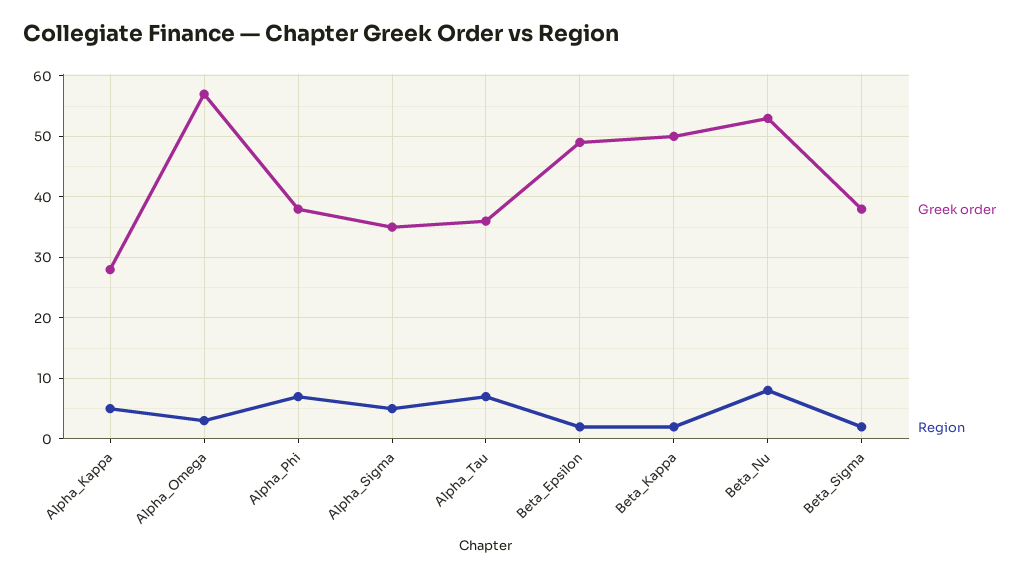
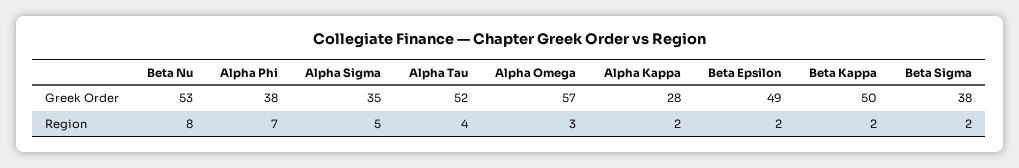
  {
    "Greek order": {
      "Alpha_Kappa": 28,
      "Alpha_Omega": 57,
      "Alpha_Phi": 38,
      "Alpha_Sigma": 35,
-     "Alpha_Tau": 36,
+     "Alpha_Tau": 52,
      "Beta_Epsilon": 49,
      "Beta_Kappa": 50,
      "Beta_Nu": 53,
      "Beta_Sigma": 38
    },
    "Region": {
-     "Alpha_Kappa": 5,
+     "Alpha_Kappa": 2,
      "Alpha_Omega": 3,
      "Alpha_Phi": 7,
      "Alpha_Sigma": 5,
-     "Alpha_Tau": 7,
+     "Alpha_Tau": 4,
      "Beta_Epsilon": 2,
      "Beta_Kappa": 2,
      "Beta_Nu": 8,
      "Beta_Sigma": 2
    }
  }

